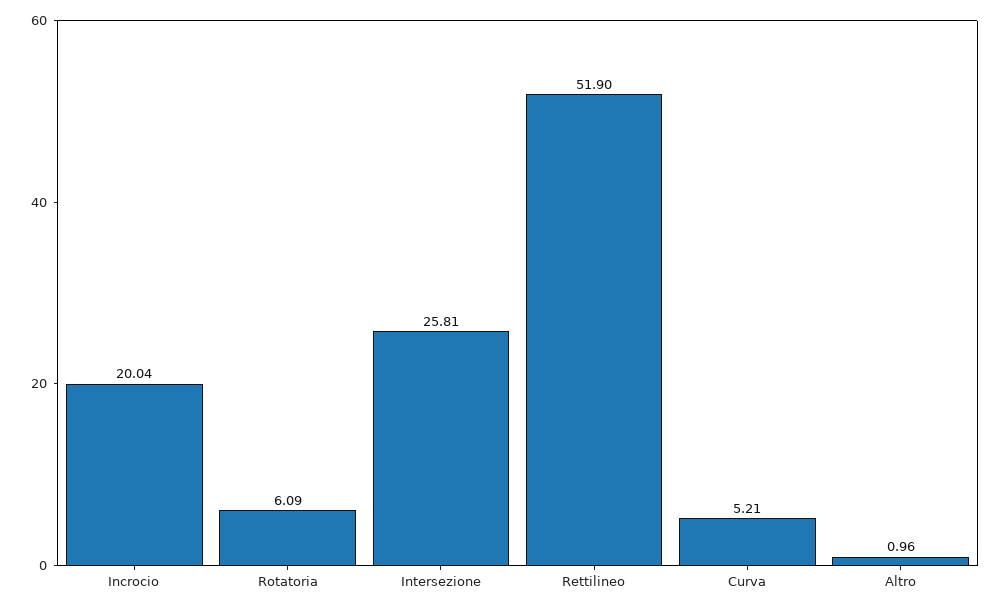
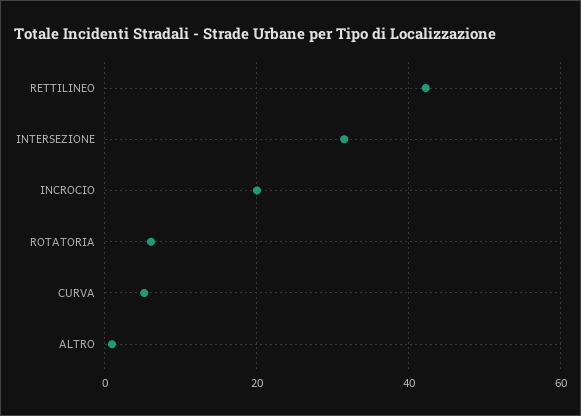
  {
    "Incrocio": 20.04,
    "Rotatoria": 6.09,
-   "Intersezione": 25.81,
+   "Intersezione": 32,
-   "Rettilineo": 51.9,
+   "Rettilineo": 42,
    "Curva": 5.21,
    "Altro": 0.96
  }

